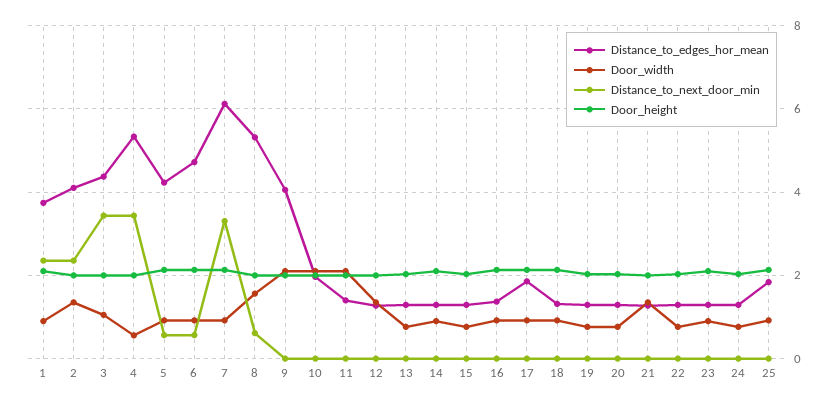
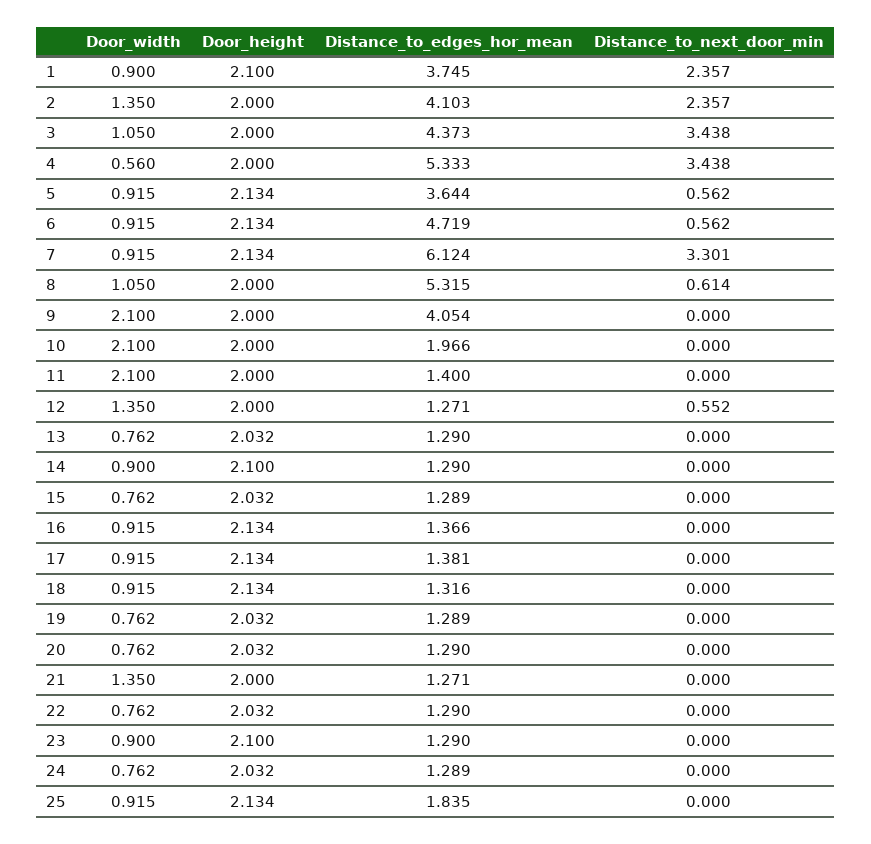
  {
    "Distance_to_edges_hor_mean": {
      "1": 3.745,
      "2": 4.103,
      "3": 4.373,
      "4": 5.333,
-     "5": 4.2,
+     "5": 3.644,
      "6": 4.719,
      "7": 6.124,
      "8": 5.315,
      "9": 4.054,
      "10": 1.966,
      "11": 1.4,
      "12": 1.271,
      "13": 1.29,
      "14": 1.29,
      "15": 1.289,
      "16": 1.366,
-     "17": 1.8,
+     "17": 1.381,
      "18": 1.316,
      "19": 1.289,
      "20": 1.29,
      "21": 1.271,
      "22": 1.29,
      "23": 1.29,
      "24": 1.289,
      "25": 1.835
    },
    "Door_width": {
      "1": 0.9,
      "2": 1.35,
      "3": 1.05,
      "4": 0.56,
      "5": 0.915,
      "6": 0.915,
      "7": 0.915,
-     "8": 1.6,
+     "8": 1.05,
      "9": 2.1,
      "10": 2.1,
      "11": 2.1,
      "12": 1.35,
      "13": 0.762,
      "14": 0.9,
      "15": 0.762,
      "16": 0.915,
      "17": 0.915,
      "18": 0.915,
      "19": 0.762,
      "20": 0.762,
      "21": 1.35,
      "22": 0.762,
      "23": 0.9,
      "24": 0.762,
      "25": 0.915
    },
    "Distance_to_next_door_min": {
      "1": 2.357,
      "2": 2.357,
      "3": 3.438,
      "4": 3.438,
      "5": 0.562,
      "6": 0.562,
      "7": 3.301,
      "8": 0.614,
      "9": 0,
      "10": 0,
      "11": 0,
-     "12": 0,
+     "12": 0.552,
      "13": 0,
      "14": 0,
      "15": 0,
      "16": 0,
      "17": 0,
      "18": 0,
      "19": 0,
      "20": 0,
      "21": 0,
      "22": 0,
      "23": 0,
      "24": 0,
      "25": 0
    },
    "Door_height": {
      "1": 2.1,
      "2": 2,
      "3": 2,
      "4": 2,
      "5": 2.134,
      "6": 2.134,
      "7": 2.134,
      "8": 2,
      "9": 2,
      "10": 2,
      "11": 2,
      "12": 2,
      "13": 2.032,
      "14": 2.1,
      "15": 2.032,
      "16": 2.134,
      "17": 2.134,
      "18": 2.134,
      "19": 2.032,
      "20": 2.032,
      "21": 2,
      "22": 2.032,
      "23": 2.1,
      "24": 2.032,
      "25": 2.134
    }
  }

